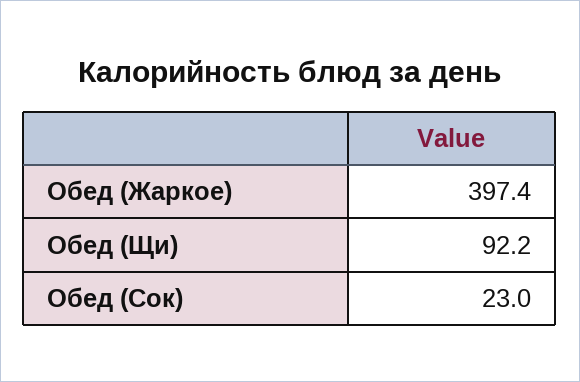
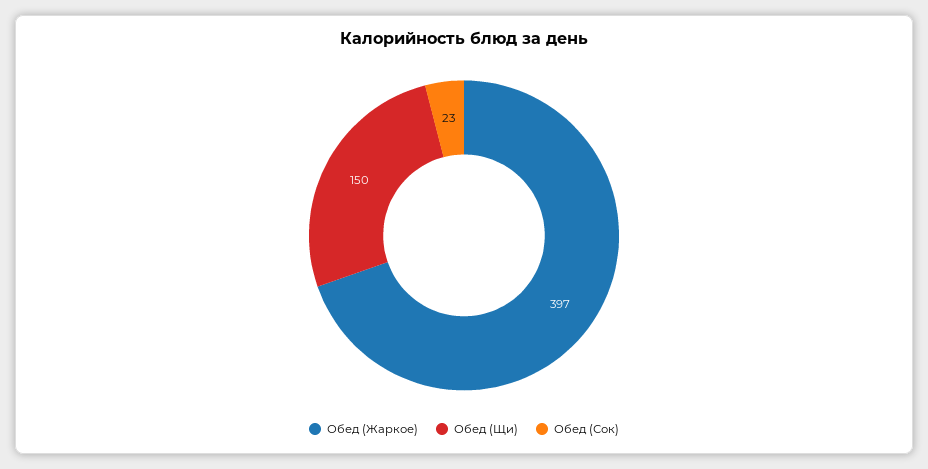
  {
    "Обед (Жаркое)": 397.4,
-   "Обед (Щи)": 92.2,
+   "Обед (Щи)": 150,
    "Обед (Сок)": 23
  }

